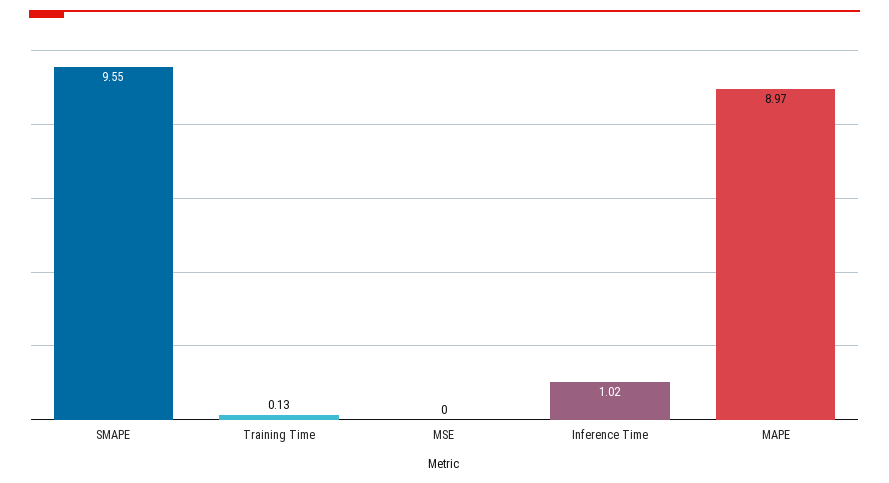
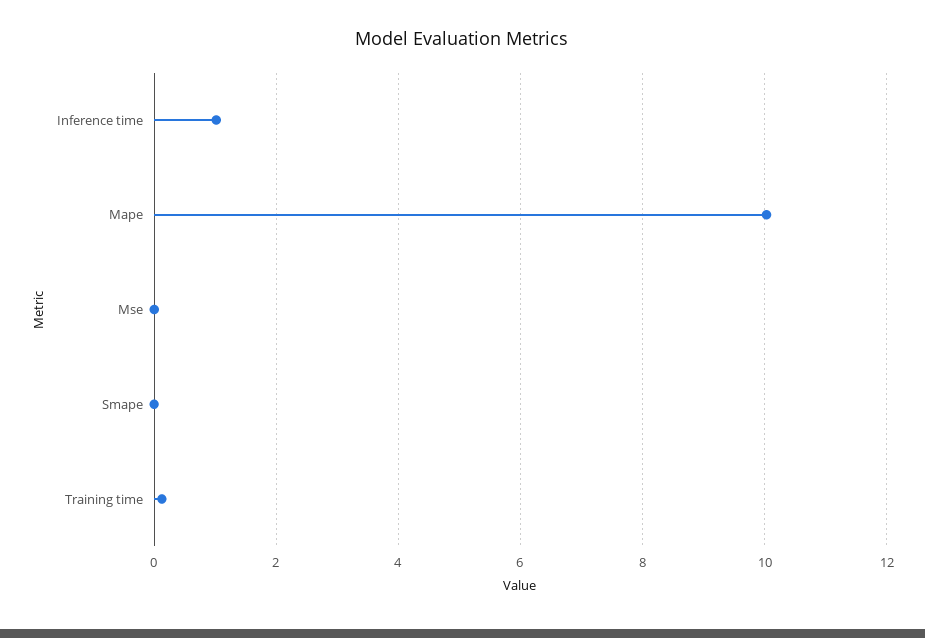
  {
-   "SMAPE": 9.55,
+   "SMAPE": 0,
    "Training Time": 0.13,
    "MSE": 0,
    "Inference Time": 1.02,
-   "MAPE": 8.97
+   "MAPE": 10
  }

